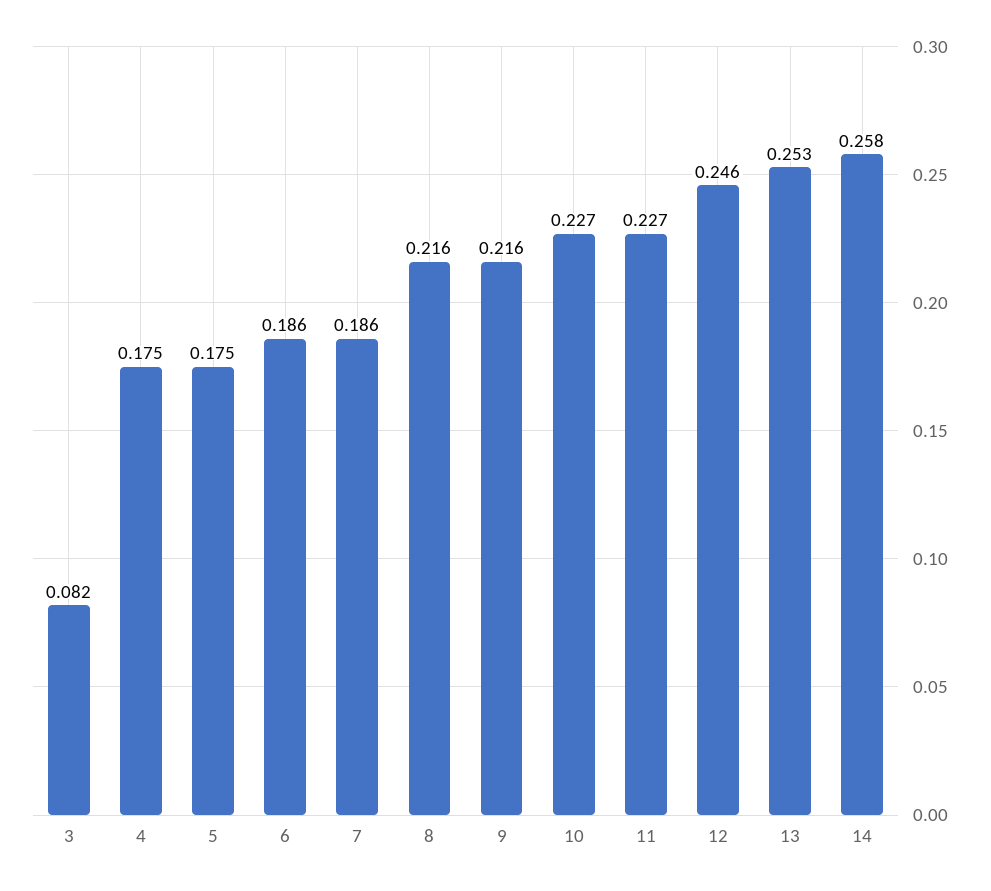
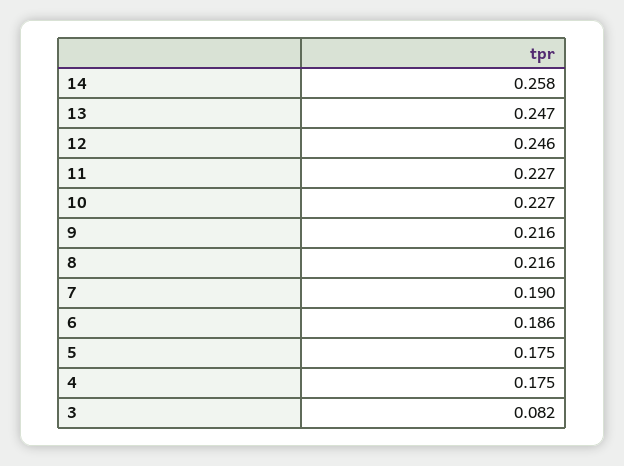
  {
    "3": 0.082,
    "4": 0.175,
    "5": 0.175,
    "6": 0.186,
-   "7": 0.186,
+   "7": 0.19,
    "8": 0.216,
    "9": 0.216,
    "10": 0.227,
    "11": 0.227,
    "12": 0.246,
-   "13": 0.253,
+   "13": 0.247,
    "14": 0.258
  }

